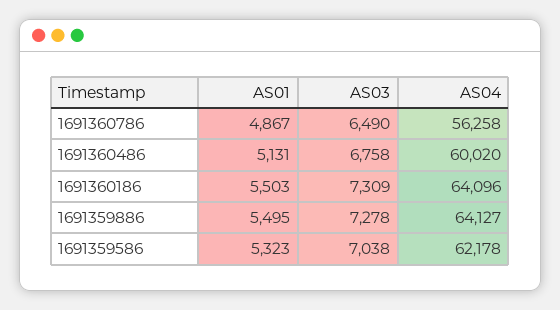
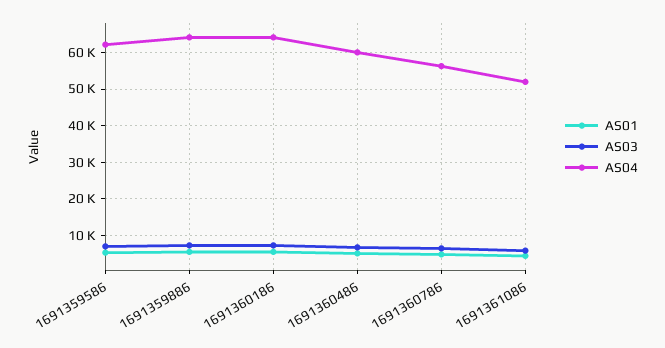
  {
    "AS01": {
      "1691360786": 4867,
      "1691360486": 5131,
      "1691360186": 5503,
      "1691359886": 5495,
-     "1691359586": 5323
+     "1691359586": 5323,
+     "1691361086": 4000
    },
    "AS03": {
      "1691360786": 6490,
      "1691360486": 6758,
      "1691360186": 7309,
      "1691359886": 7278,
-     "1691359586": 7038
+     "1691359586": 7038,
+     "1691361086": 6000
    },
    "AS04": {
      "1691360786": 56258,
      "1691360486": 60020,
      "1691360186": 64096,
      "1691359886": 64127,
-     "1691359586": 62178
+     "1691359586": 62178,
+     "1691361086": 52000
    }
  }

